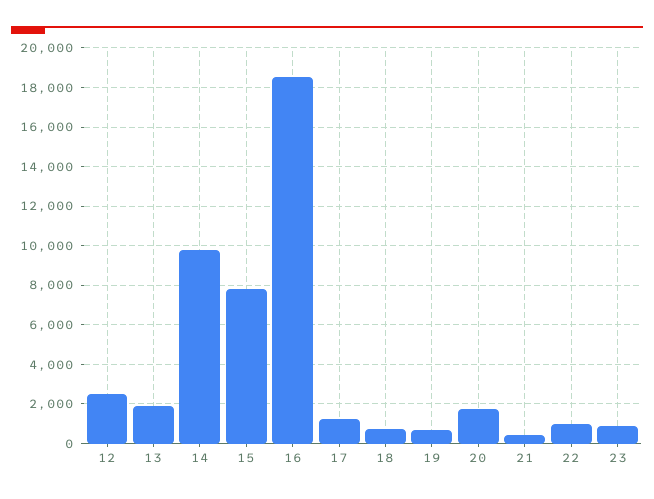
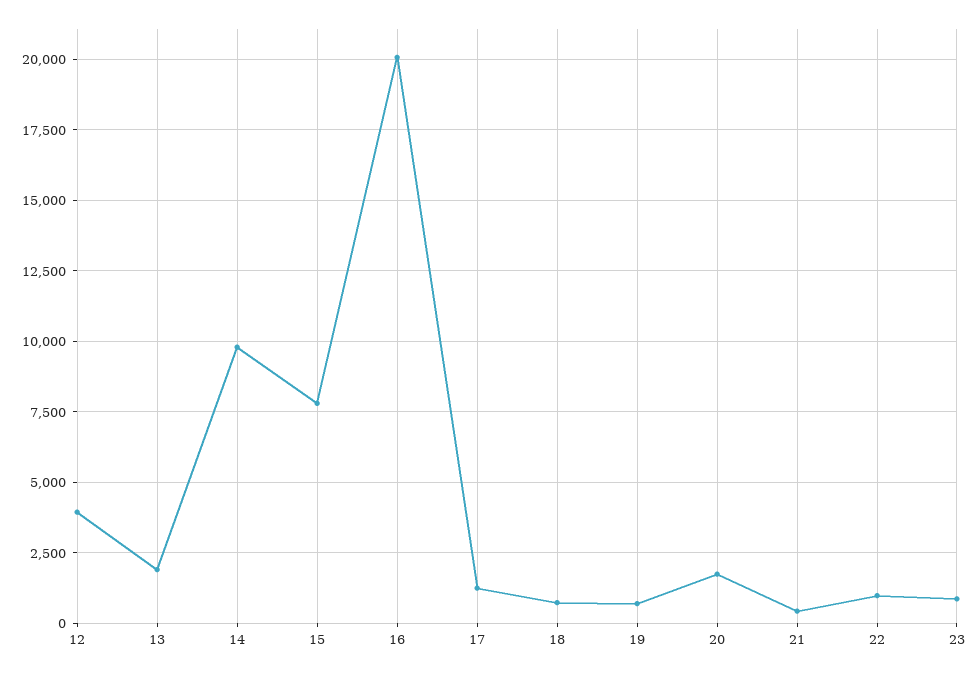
  {
-   "12": 2500,
+   "12": 4000,
    "13": 2000,
    "14": 9750,
    "15": 7750,
-   "16": 18500,
+   "16": 20000,
    "17": 1250,
    "18": 750,
    "19": 750,
    "20": 1750,
    "21": 500,
    "22": 1000,
    "23": 750
  }

